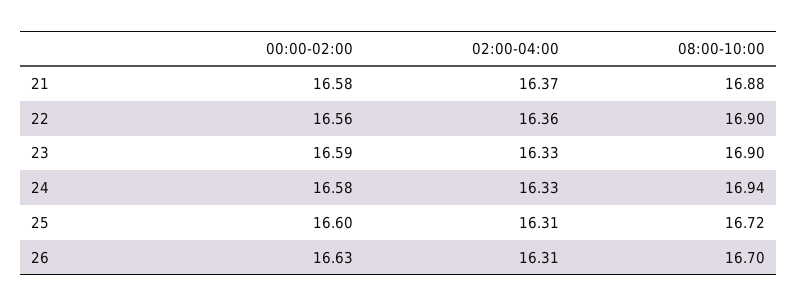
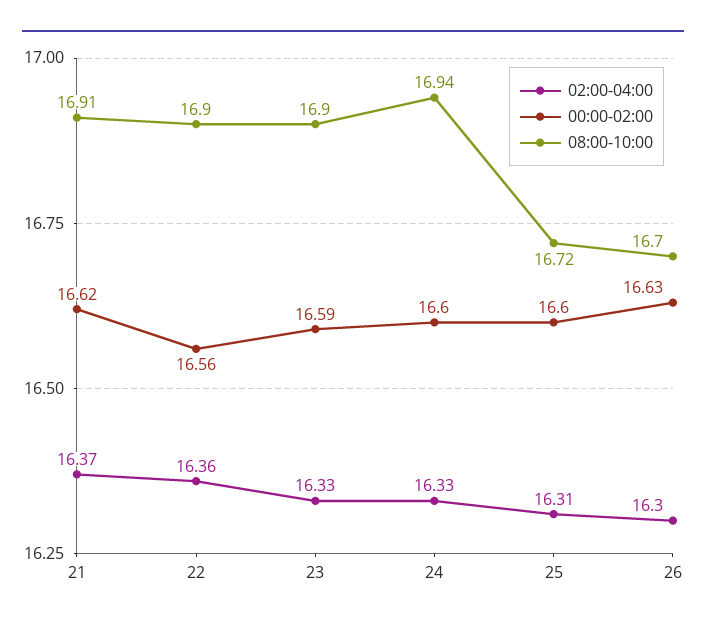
  {
    "00:00-02:00": {
-     "21": 16.58,
+     "21": 16.62,
      "22": 16.56,
      "23": 16.59,
-     "24": 16.58,
+     "24": 16.6,
      "25": 16.6,
      "26": 16.63
    },
    "02:00-04:00": {
      "21": 16.37,
      "22": 16.36,
      "23": 16.33,
      "24": 16.33,
      "25": 16.31,
-     "26": 16.31
+     "26": 16.3
    },
    "08:00-10:00": {
-     "21": 16.88,
+     "21": 16.91,
      "22": 16.9,
      "23": 16.9,
      "24": 16.94,
      "25": 16.72,
      "26": 16.7
    }
  }

